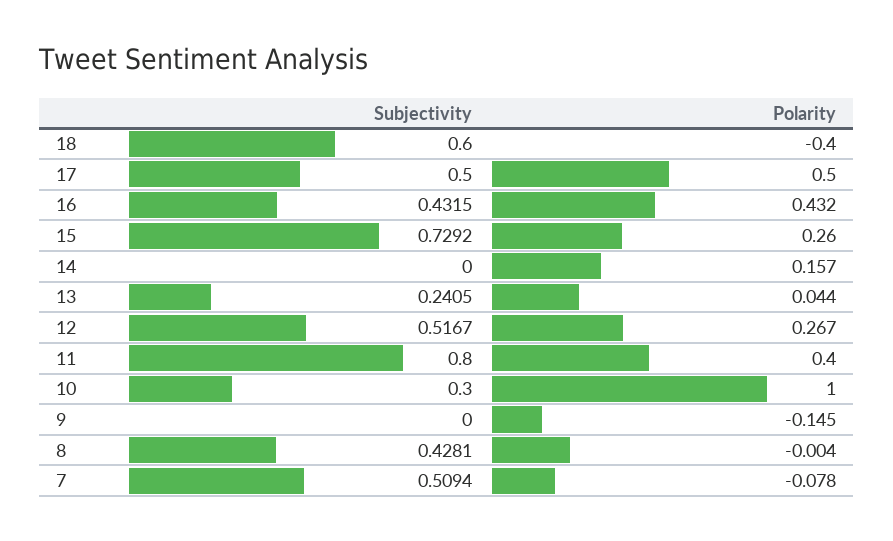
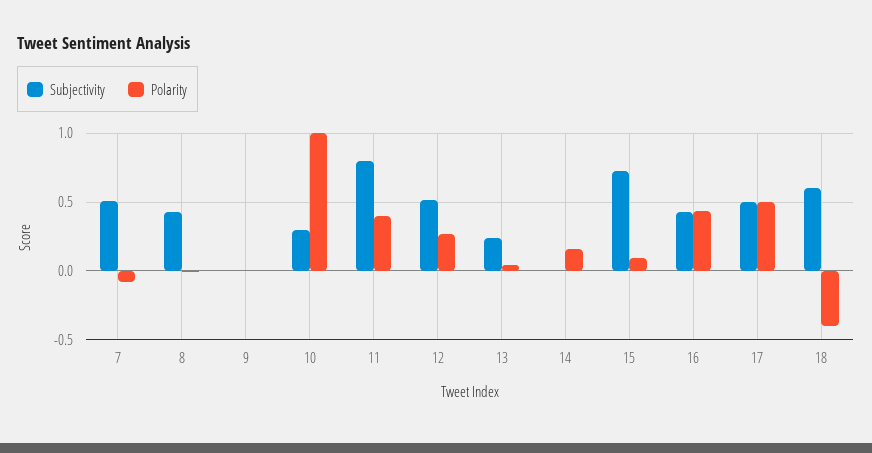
  {
    "Subjectivity": {
      "18": 0.6,
      "17": 0.5,
      "16": 0.4315,
      "15": 0.7292,
      "14": 0,
      "13": 0.2405,
      "12": 0.5167,
      "11": 0.8,
      "10": 0.3,
      "9": 0,
      "8": 0.4281,
      "7": 0.5094
    },
    "Polarity": {
      "18": -0.4,
      "17": 0.5,
      "16": 0.432,
-     "15": 0.26,
+     "15": 0.1,
      "14": 0.157,
      "13": 0.044,
      "12": 0.267,
      "11": 0.4,
      "10": 1,
-     "9": -0.145,
+     "9": 0,
      "8": -0.004,
      "7": -0.078
    }
  }

